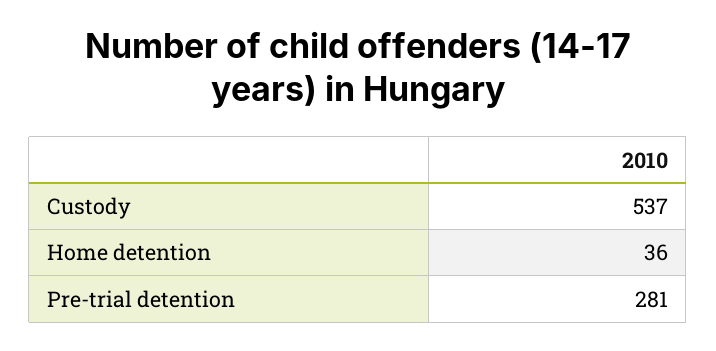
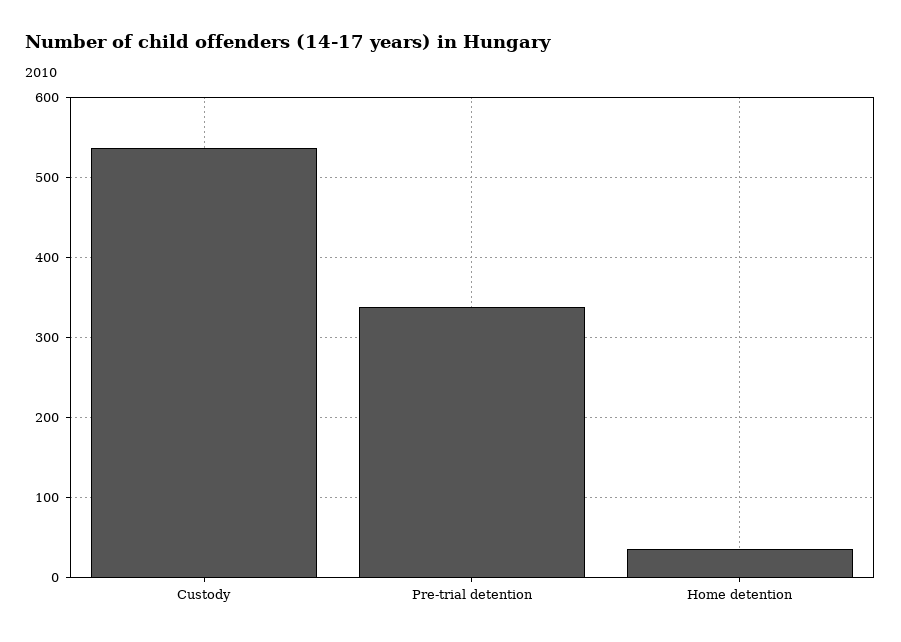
  {
    "Custody": 537,
    "Home detention": 36,
-   "Pre-trial detention": 281
+   "Pre-trial detention": 340
  }

